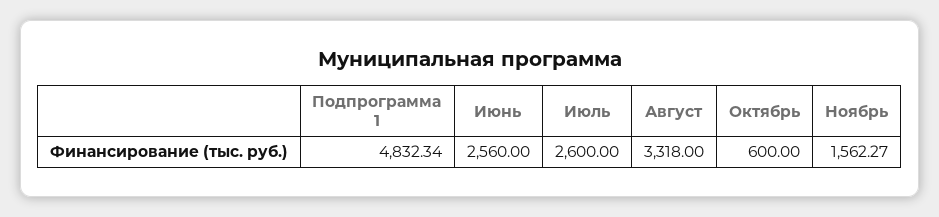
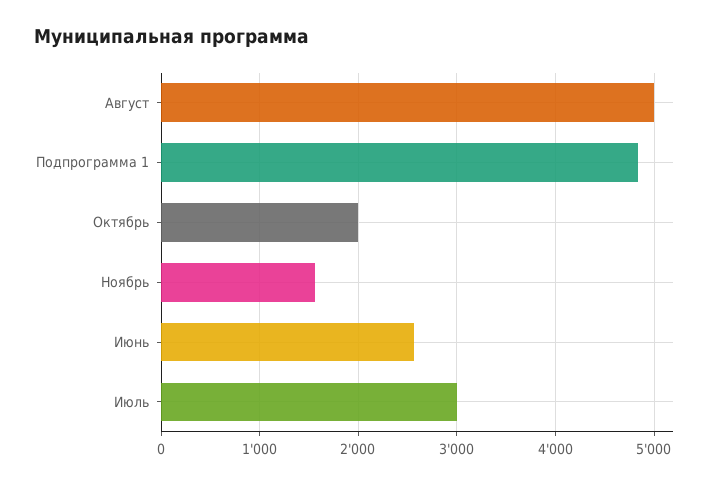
  {
    "Подпрограмма 1": 4832.34,
    "Июнь": 2560,
-   "Июль": 2600,
+   "Июль": 3000,
-   "Август": 3318,
+   "Август": 5000,
-   "Октябрь": 600,
+   "Октябрь": 2000,
    "Ноябрь": 1562.27
  }

